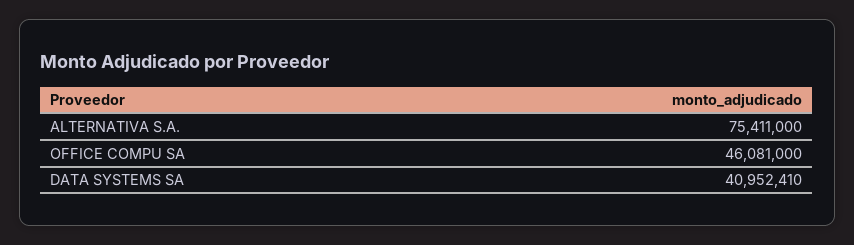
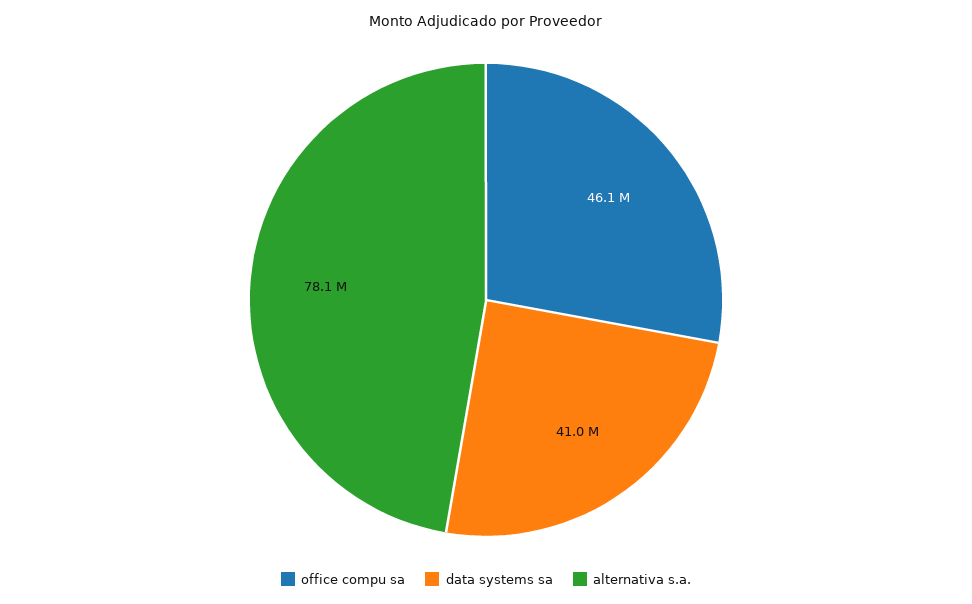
  {
-   "ALTERNATIVA S.A.": 75411000,
+   "ALTERNATIVA S.A.": 78100000,
    "OFFICE COMPU SA": 46081000,
    "DATA SYSTEMS SA": 40952410
  }

